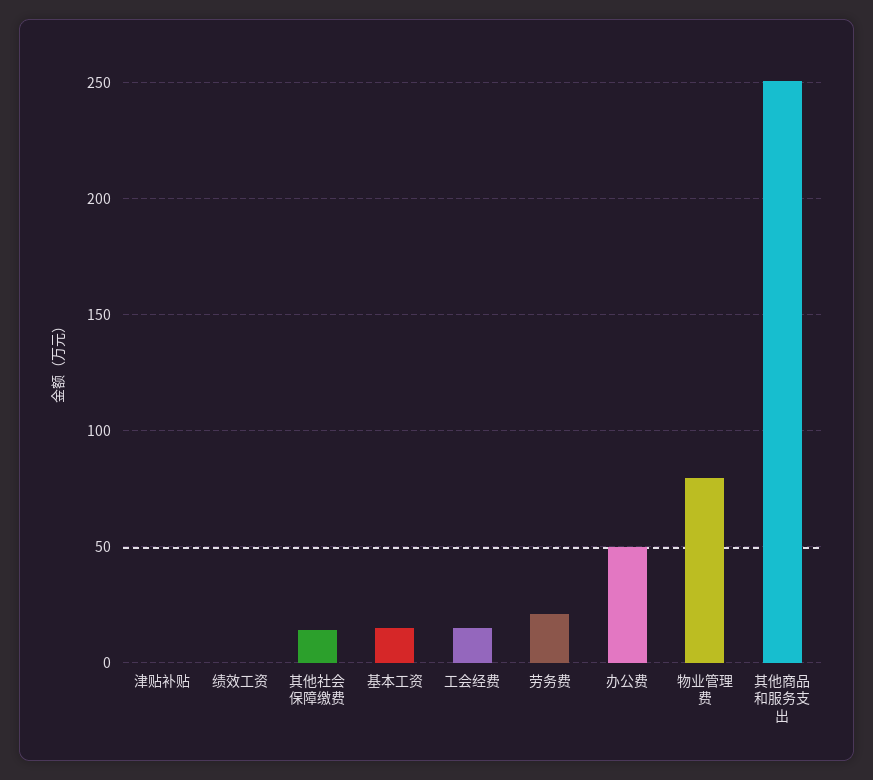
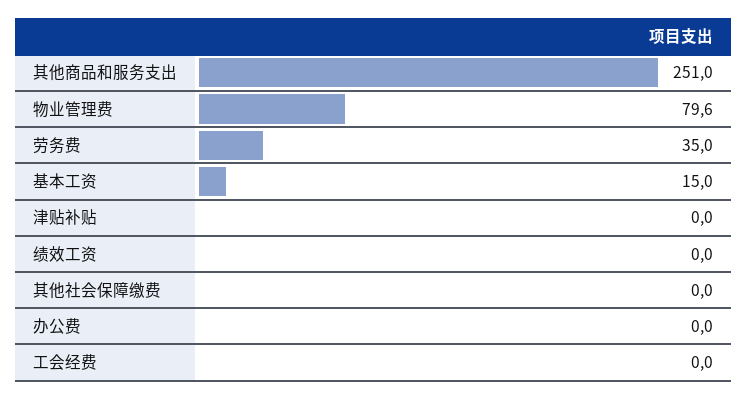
  {
    "津贴补贴": 0,
    "绩效工资": 0,
-   "其他社会保障缴费": 15,
+   "其他社会保障缴费": 0,
    "基本工资": 15,
-   "工会经费": 15,
+   "工会经费": 0,
-   "劳务费": 20,
+   "劳务费": 35,
-   "办公费": 50,
+   "办公费": 0,
    "物业管理费": 79.6,
    "其他商品和服务支出": 251
  }

